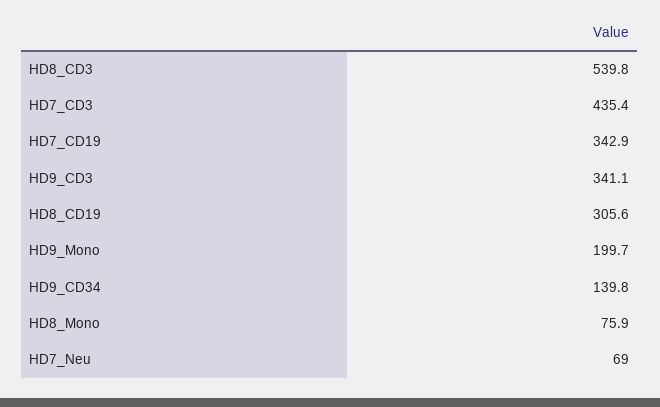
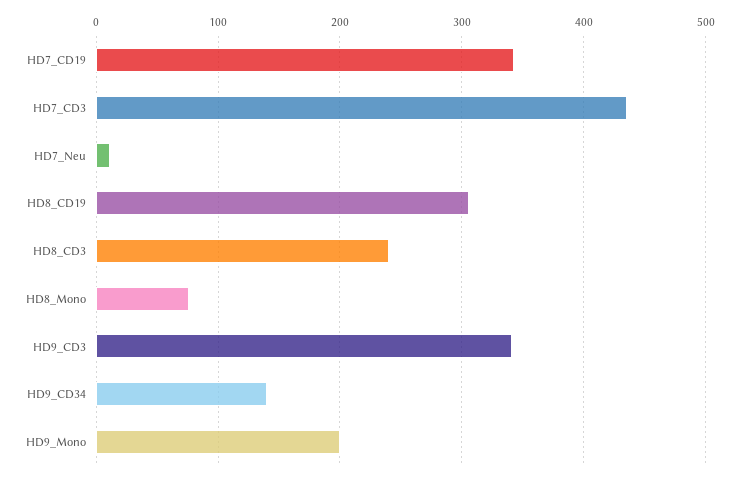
  {
-   "HD8_CD3": 539.8,
+   "HD8_CD3": 240,
    "HD7_CD3": 435.4,
    "HD7_CD19": 342.9,
    "HD9_CD3": 341.1,
    "HD8_CD19": 305.6,
    "HD9_Mono": 199.7,
    "HD9_CD34": 139.8,
    "HD8_Mono": 75.9,
-   "HD7_Neu": 69
+   "HD7_Neu": 10
  }

